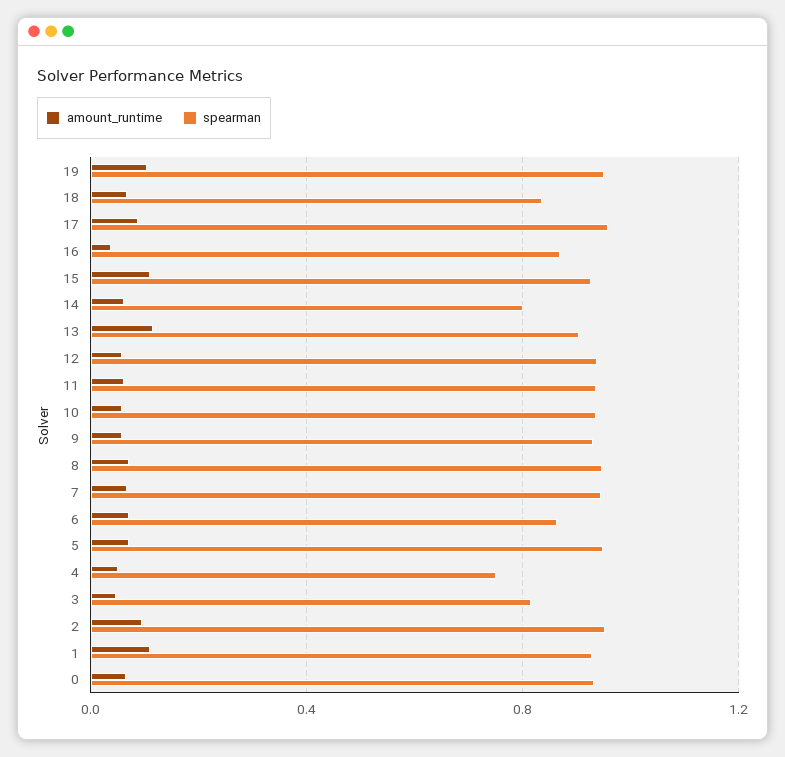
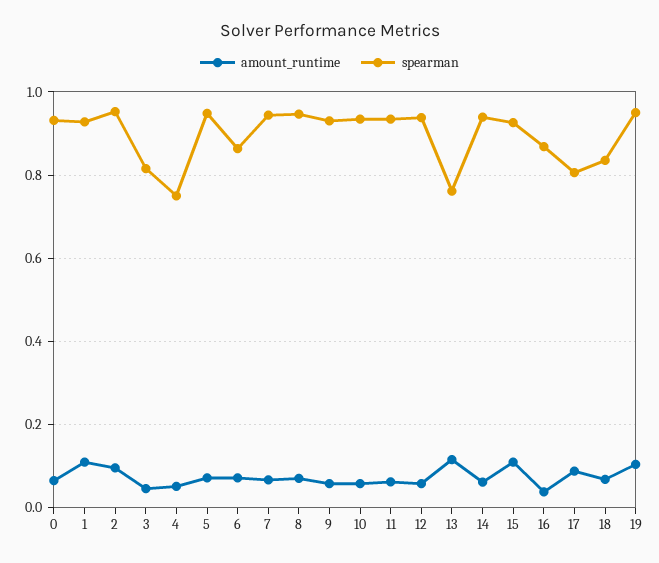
  {
    "amount_runtime": {
      "19": 0.1,
      "18": 0.06,
      "17": 0.08,
      "16": 0.04,
      "15": 0.1,
      "14": 0.06,
      "13": 0.12,
      "12": 0.06,
      "11": 0.06,
      "10": 0.06,
      "9": 0.06,
      "8": 0.08,
      "7": 0.06,
      "6": 0.08,
      "5": 0.08,
      "4": 0.06,
      "3": 0.04,
      "2": 0.1,
      "1": 0.1,
      "0": 0.06
    },
    "spearman": {
      "19": 0.96,
      "18": 0.84,
-     "17": 0.95,
+     "17": 0.8,
      "16": 0.86,
      "15": 0.92,
-     "14": 0.8,
+     "14": 0.94,
-     "13": 0.9,
+     "13": 0.76,
      "12": 0.94,
      "11": 0.94,
      "10": 0.94,
      "9": 0.94,
      "8": 0.94,
      "7": 0.94,
      "6": 0.86,
      "5": 0.94,
      "4": 0.76,
      "3": 0.82,
      "2": 0.96,
      "1": 0.92,
      "0": 0.94
    }
  }

